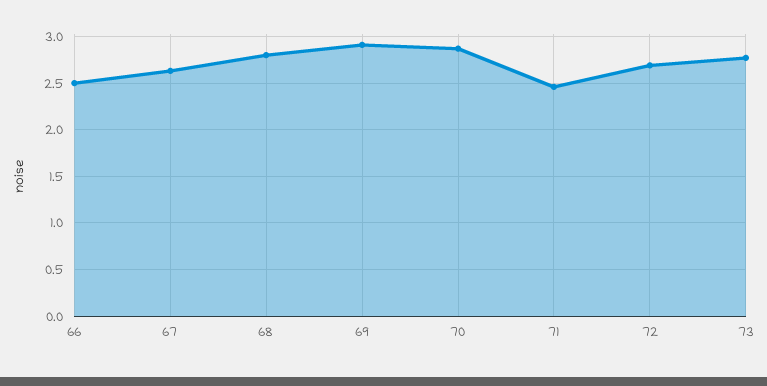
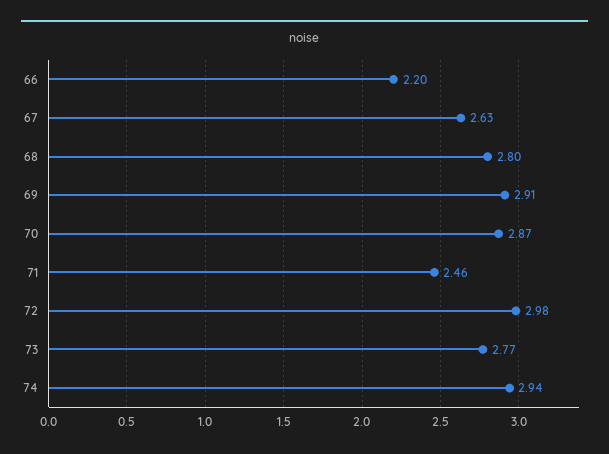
  {
-   "66": 2.5,
+   "66": 2.2,
    "67": 2.63,
    "68": 2.8,
    "69": 2.91,
    "70": 2.87,
    "71": 2.46,
-   "72": 2.7,
+   "72": 2.98,
-   "73": 2.77
+   "73": 2.77,
+   "74": 2.94
  }

